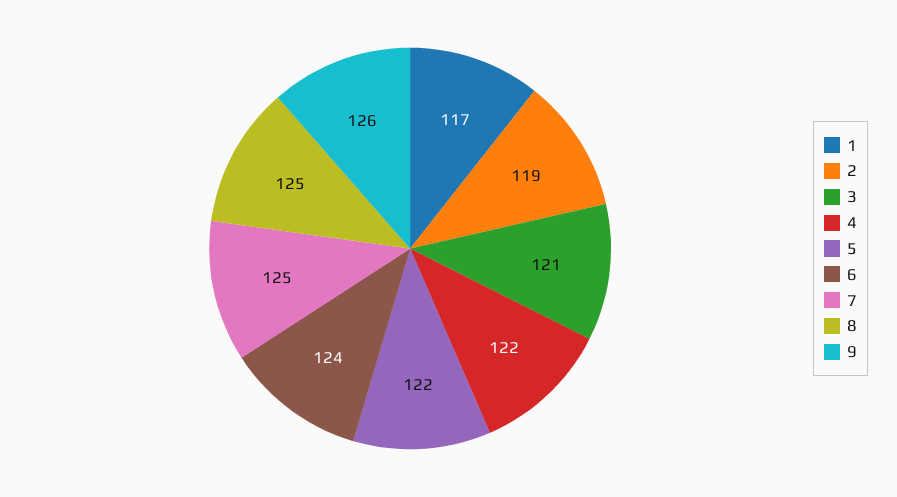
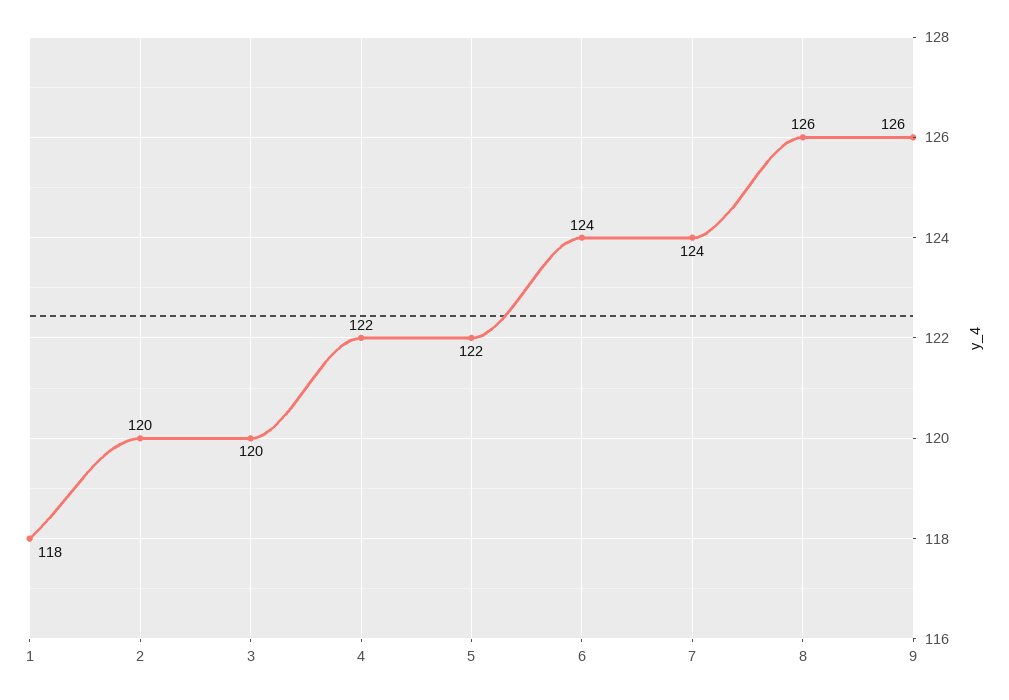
  {
-   "1": 117,
+   "1": 118,
-   "2": 119,
+   "2": 120,
-   "3": 121,
+   "3": 120,
    "4": 122,
    "5": 122,
    "6": 124,
-   "7": 125,
+   "7": 124,
-   "8": 125,
+   "8": 126,
    "9": 126
  }

